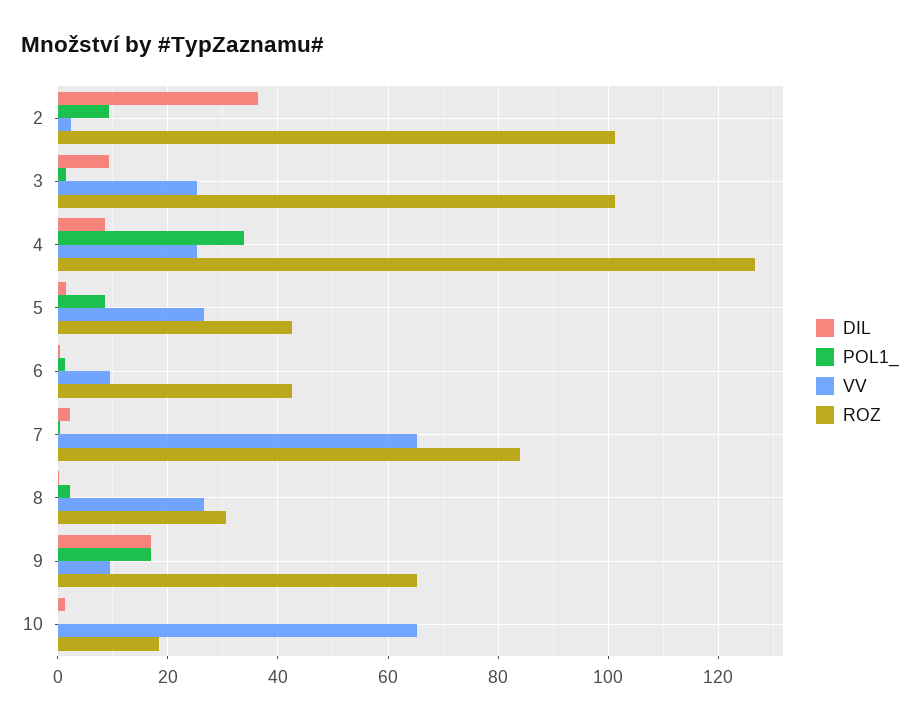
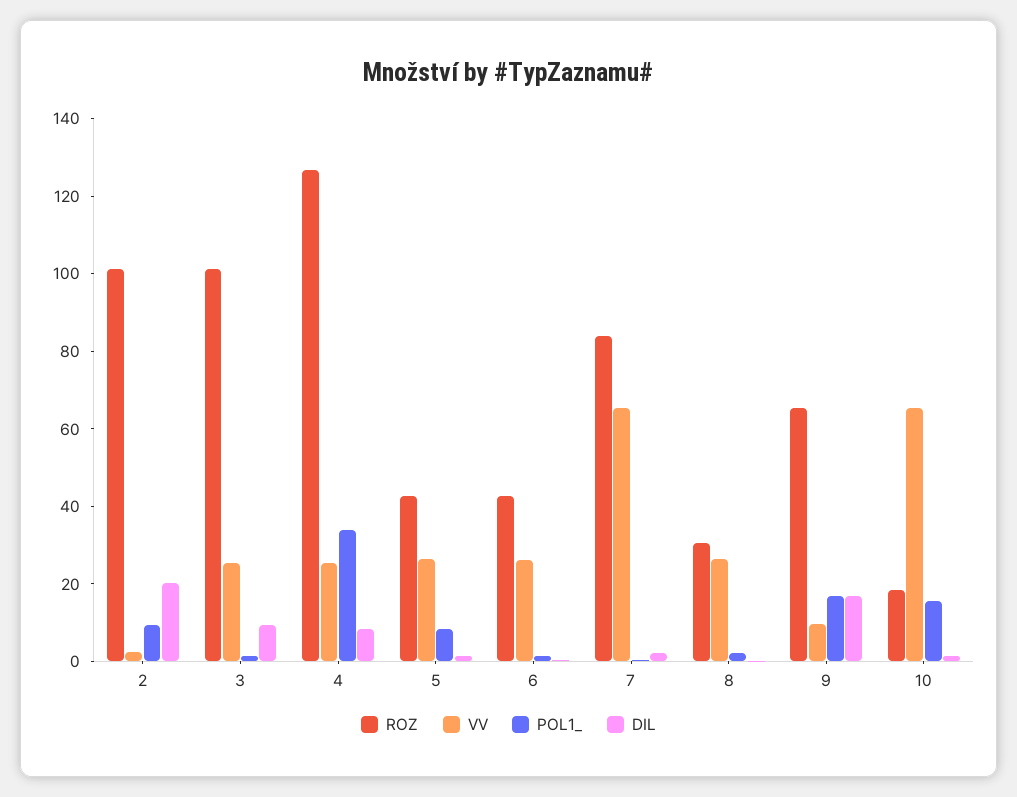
  {
    "DIL": {
-     "2": 36,
+     "2": 20,
      "3": 10,
      "4": 8,
      "5": 2,
      "6": 0,
      "7": 2,
      "8": 0,
      "9": 16,
      "10": 2
    },
    "POL1_": {
      "2": 10,
      "3": 2,
      "4": 34,
      "5": 8,
      "6": 2,
      "7": 0,
      "8": 2,
      "9": 16,
-     "10": 0
+     "10": 15
    },
    "VV": {
      "2": 2,
      "3": 26,
      "4": 26,
      "5": 26,
-     "6": 10,
+     "6": 25,
      "7": 66,
      "8": 26,
      "9": 10,
      "10": 66
    },
    "ROZ": {
      "2": 102,
      "3": 102,
      "4": 126,
      "5": 42,
      "6": 42,
      "7": 84,
      "8": 30,
      "9": 66,
      "10": 18
    }
  }

